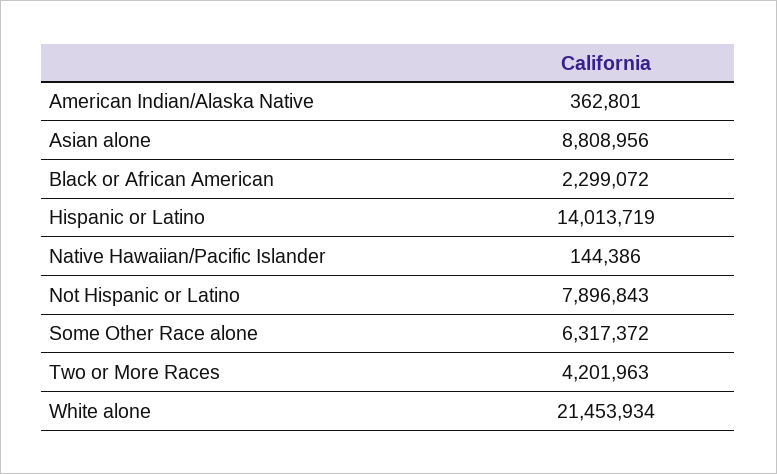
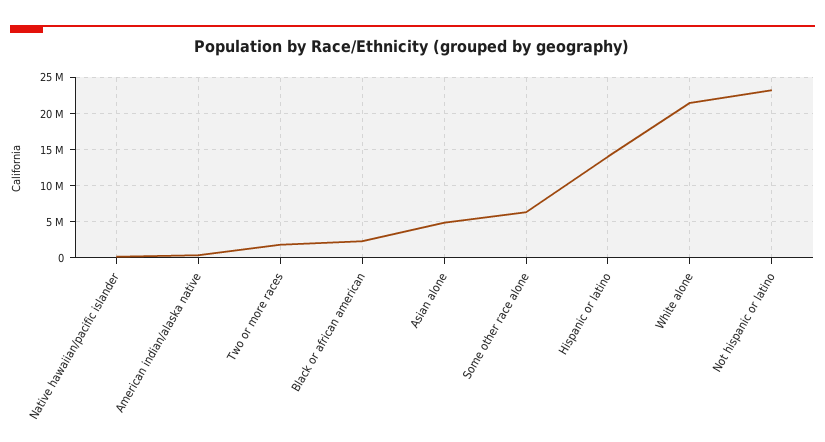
  {
    "American Indian/Alaska Native": 362801,
-   "Asian alone": 8808956,
+   "Asian alone": 5000000,
    "Black or African American": 2299072,
    "Hispanic or Latino": 14013719,
    "Native Hawaiian/Pacific Islander": 144386,
-   "Not Hispanic or Latino": 7896843,
+   "Not Hispanic or Latino": 23000000,
    "Some Other Race alone": 6317372,
-   "Two or More Races": 4201963,
+   "Two or More Races": 2000000,
    "White alone": 21453934
  }

